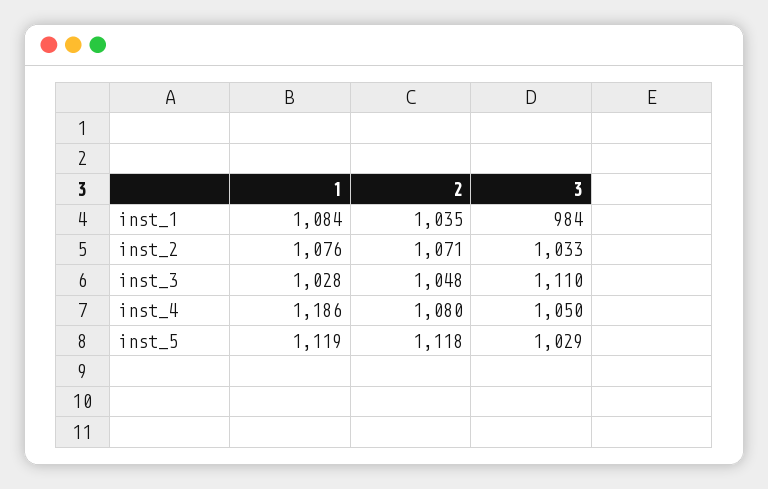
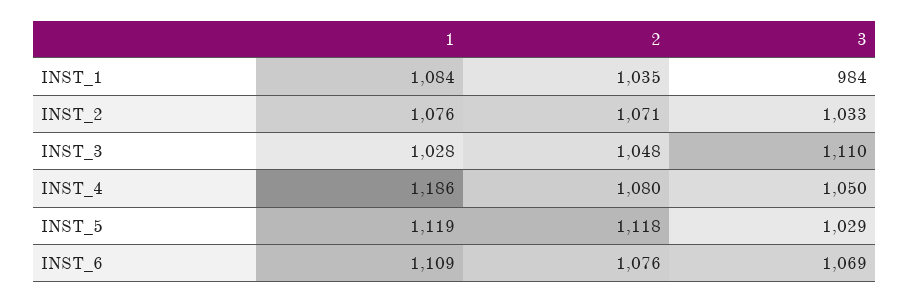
  {
    "1": {
      "inst_1": 1084,
      "inst_2": 1076,
      "inst_3": 1028,
      "inst_4": 1186,
-     "inst_5": 1119
+     "inst_5": 1119,
+     "INST_6": 1109
    },
    "2": {
      "inst_1": 1035,
      "inst_2": 1071,
      "inst_3": 1048,
      "inst_4": 1080,
-     "inst_5": 1118
+     "inst_5": 1118,
+     "INST_6": 1076
    },
    "3": {
      "inst_1": 984,
      "inst_2": 1033,
      "inst_3": 1110,
      "inst_4": 1050,
-     "inst_5": 1029
+     "inst_5": 1029,
+     "INST_6": 1069
    }
  }

